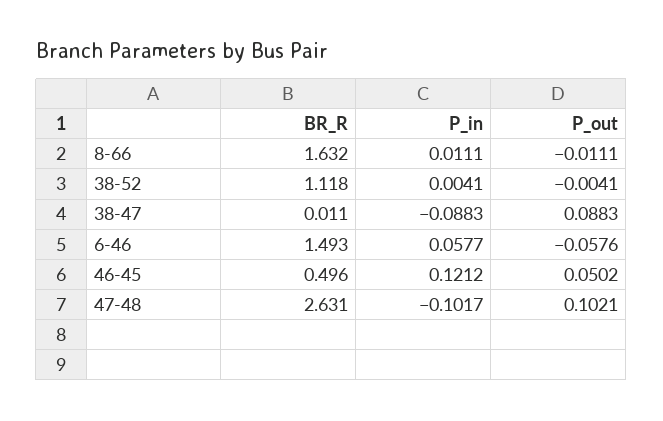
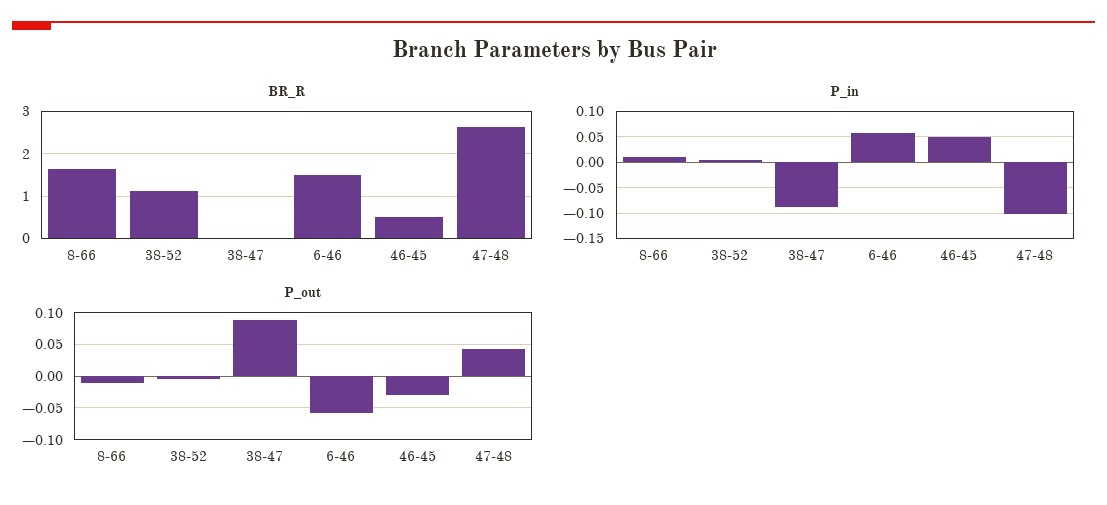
  {
    "BR_R": {
      "8-66": 1.632,
      "38-52": 1.118,
      "38-47": 0.011,
      "6-46": 1.493,
      "46-45": 0.496,
      "47-48": 2.631
    },
    "P_in": {
      "8-66": 0.0111,
      "38-52": 0.0041,
      "38-47": -0.0883,
      "6-46": 0.0577,
-     "46-45": 0.1212,
+     "46-45": 0.05,
      "47-48": -0.1017
    },
    "P_out": {
      "8-66": -0.0111,
      "38-52": -0.0041,
      "38-47": 0.0883,
      "6-46": -0.0576,
-     "46-45": 0.0502,
+     "46-45": -0.03,
-     "47-48": 0.1021
+     "47-48": 0.04
    }
  }

